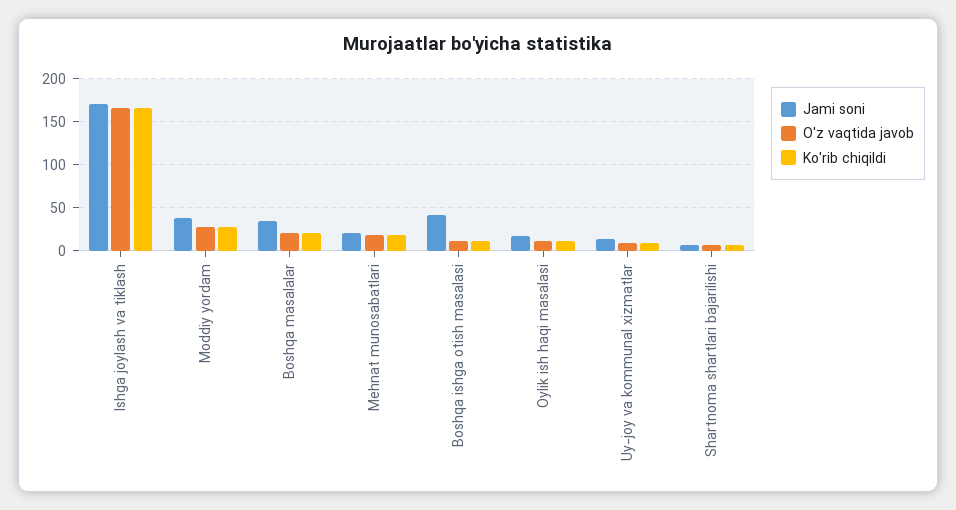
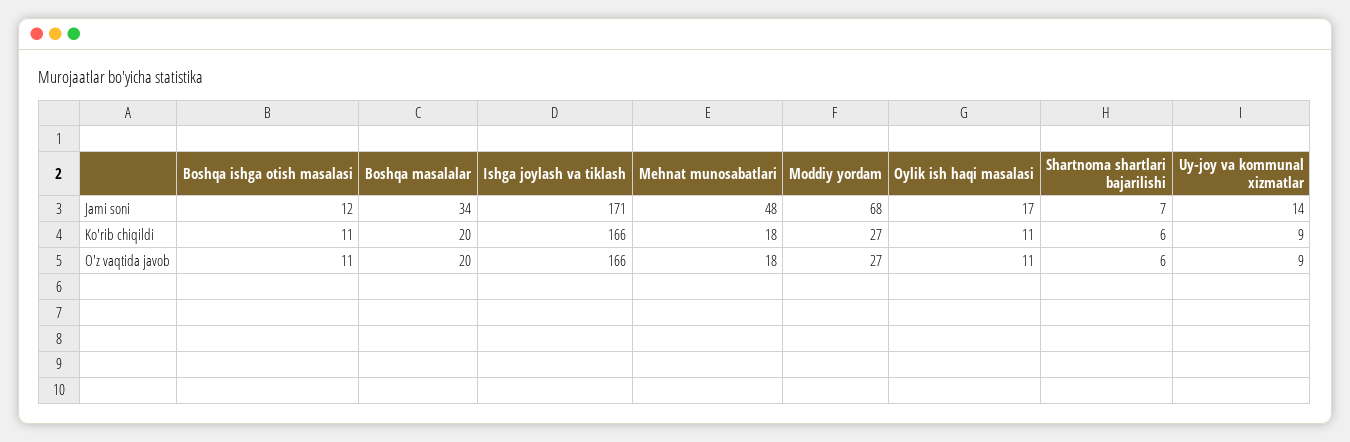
  {
    "Jami soni": {
      "Ishga joylash va tiklash": 171,
-     "Moddiy yordam": 40,
+     "Moddiy yordam": 68,
      "Boshqa masalalar": 34,
-     "Mehnat munosabatlari": 20,
+     "Mehnat munosabatlari": 48,
-     "Boshqa ishga otish masalasi": 40,
+     "Boshqa ishga otish masalasi": 12,
      "Oylik ish haqi masalasi": 17,
      "Uy-joy va kommunal xizmatlar": 14,
      "Shartnoma shartlari bajarilishi": 7
    },
    "O'z vaqtida javob": {
      "Ishga joylash va tiklash": 166,
      "Moddiy yordam": 27,
      "Boshqa masalalar": 20,
      "Mehnat munosabatlari": 18,
      "Boshqa ishga otish masalasi": 11,
      "Oylik ish haqi masalasi": 11,
      "Uy-joy va kommunal xizmatlar": 9,
      "Shartnoma shartlari bajarilishi": 6
    },
    "Ko'rib chiqildi": {
      "Ishga joylash va tiklash": 166,
      "Moddiy yordam": 27,
      "Boshqa masalalar": 20,
      "Mehnat munosabatlari": 18,
      "Boshqa ishga otish masalasi": 11,
      "Oylik ish haqi masalasi": 11,
      "Uy-joy va kommunal xizmatlar": 9,
      "Shartnoma shartlari bajarilishi": 6
    }
  }

